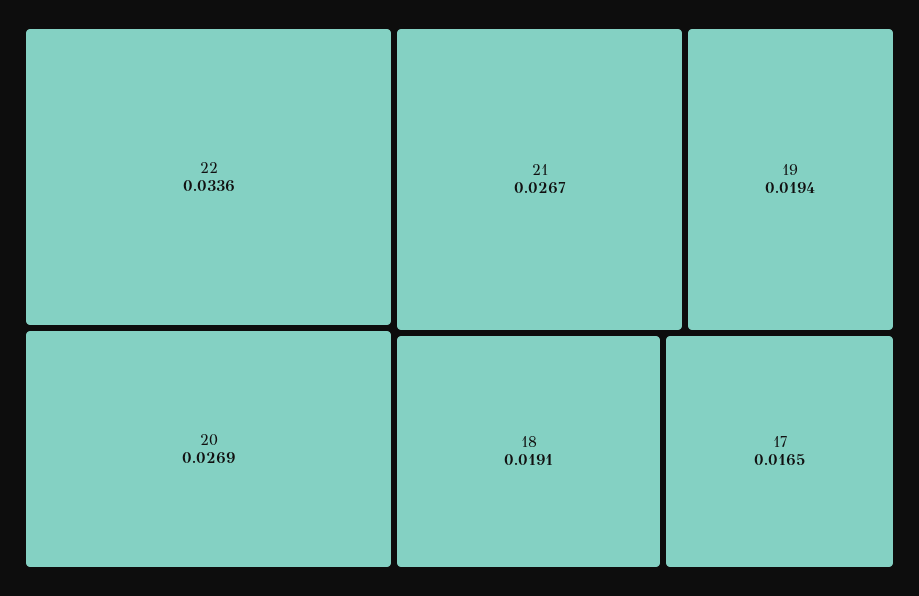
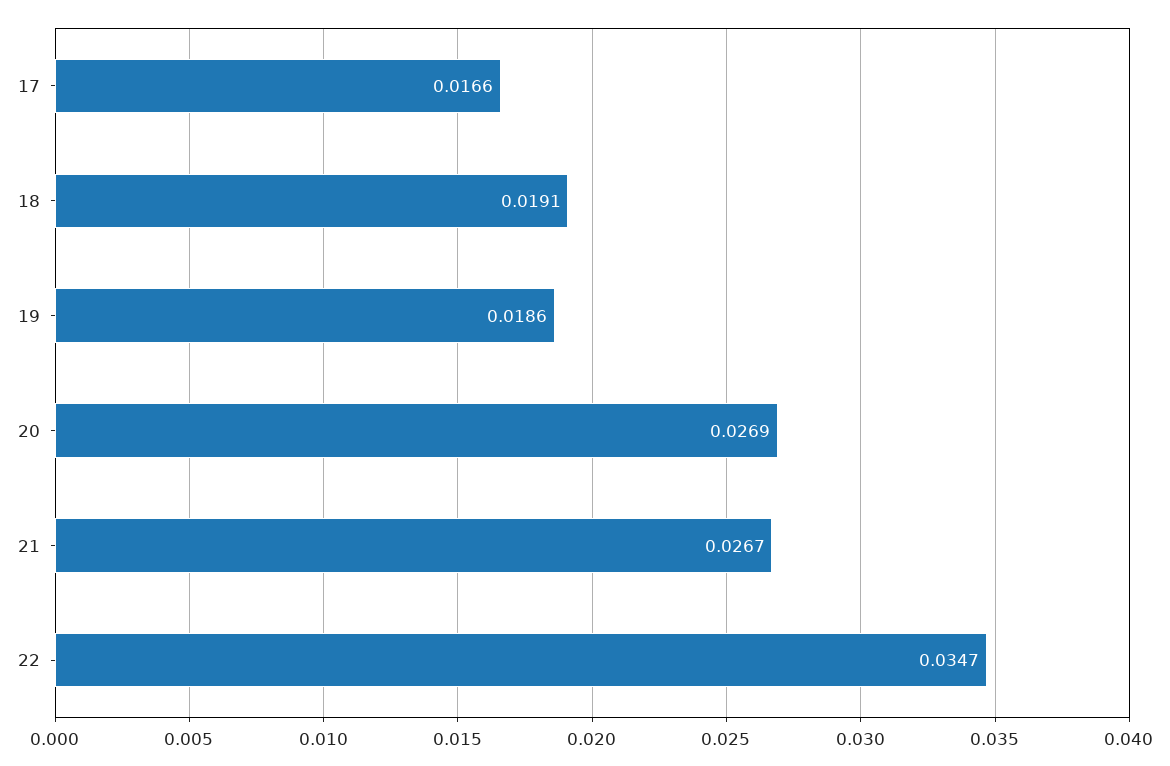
  {
-   "22": 0.0336,
+   "22": 0.0347,
    "20": 0.0269,
    "21": 0.0267,
-   "19": 0.0194,
+   "19": 0.0186,
    "18": 0.0191,
-   "17": 0.0165
+   "17": 0.0166
  }

